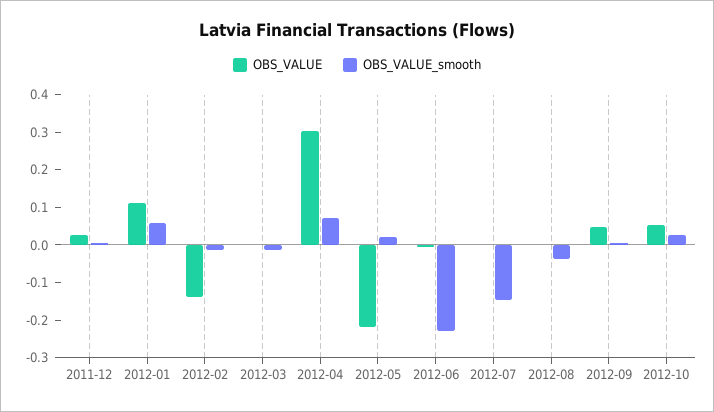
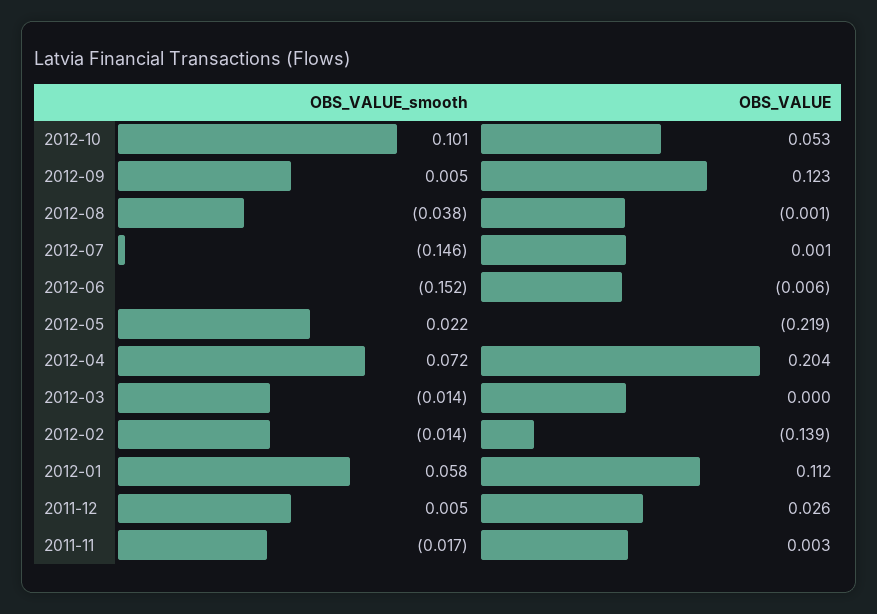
  {
    "OBS_VALUE": {
      "2011-12": 0.026,
      "2012-01": 0.112,
      "2012-02": -0.139,
      "2012-03": 0,
-     "2012-04": 0.3,
+     "2012-04": 0.204,
      "2012-05": -0.219,
      "2012-06": -0.006,
      "2012-07": 0.001,
      "2012-08": -0.001,
-     "2012-09": 0.05,
+     "2012-09": 0.123,
-     "2012-10": 0.053
+     "2012-10": 0.053,
+     "2011-11": 0.003
    },
    "OBS_VALUE_smooth": {
      "2011-12": 0.005,
      "2012-01": 0.058,
      "2012-02": -0.014,
      "2012-03": -0.014,
      "2012-04": 0.072,
      "2012-05": 0.022,
-     "2012-06": -0.225,
+     "2012-06": -0.152,
      "2012-07": -0.146,
      "2012-08": -0.038,
      "2012-09": 0.005,
-     "2012-10": 0.025
+     "2012-10": 0.101,
+     "2011-11": -0.017
    }
  }

